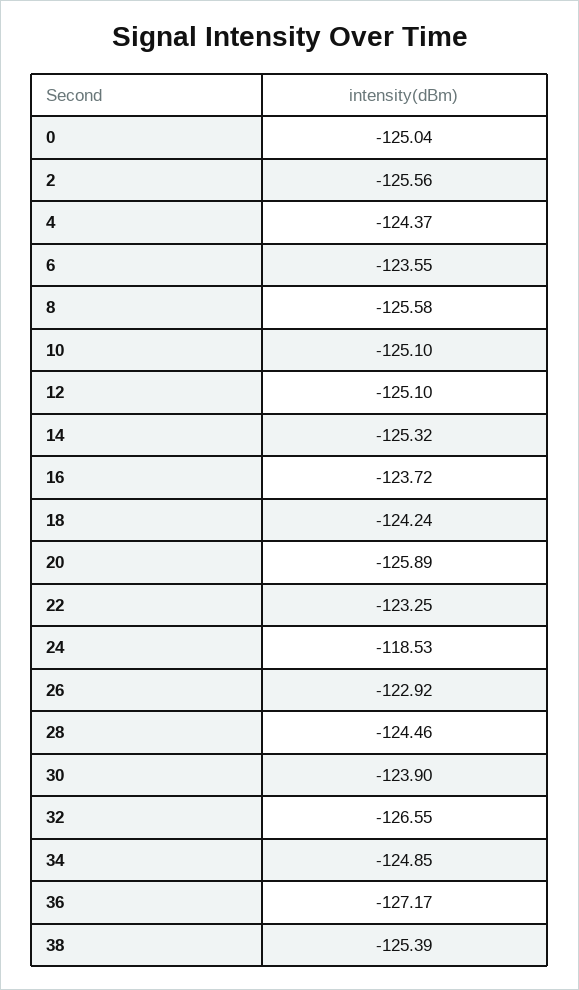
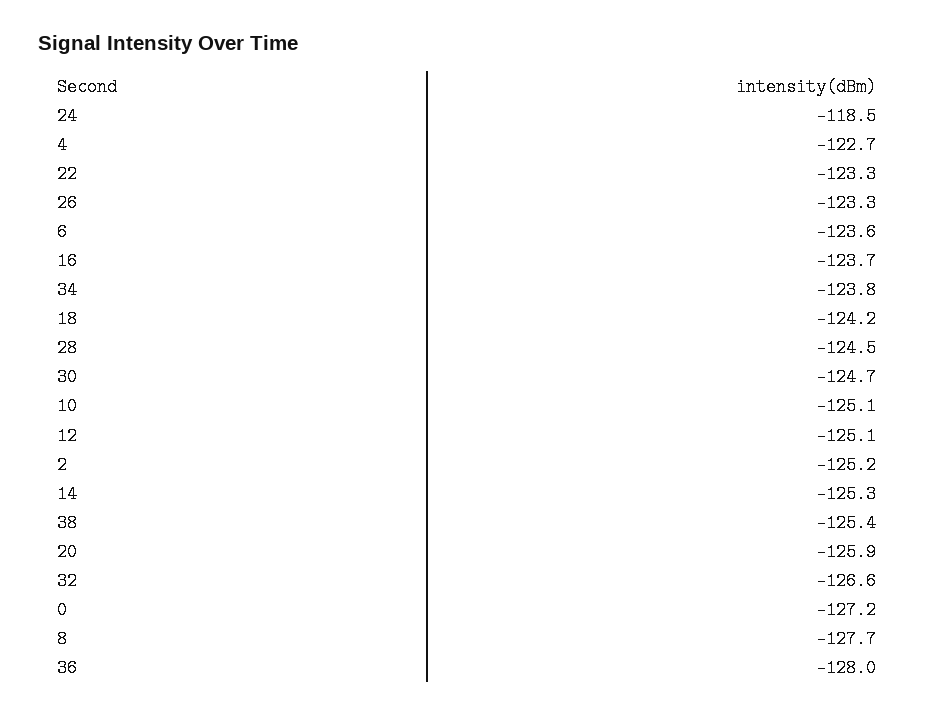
  {
-   "0": -125.04,
+   "0": -127.2,
-   "2": -125.56,
+   "2": -125.2,
-   "4": -124.37,
+   "4": -122.7,
    "6": -123.55,
-   "8": -125.58,
+   "8": -127.7,
    "10": -125.1,
    "12": -125.1,
    "14": -125.32,
    "16": -123.72,
    "18": -124.24,
    "20": -125.89,
    "22": -123.25,
    "24": -118.53,
-   "26": -122.92,
+   "26": -123.3,
    "28": -124.46,
-   "30": -123.9,
+   "30": -124.7,
    "32": -126.55,
-   "34": -124.85,
+   "34": -123.8,
-   "36": -127.17,
+   "36": -128,
    "38": -125.39
  }

